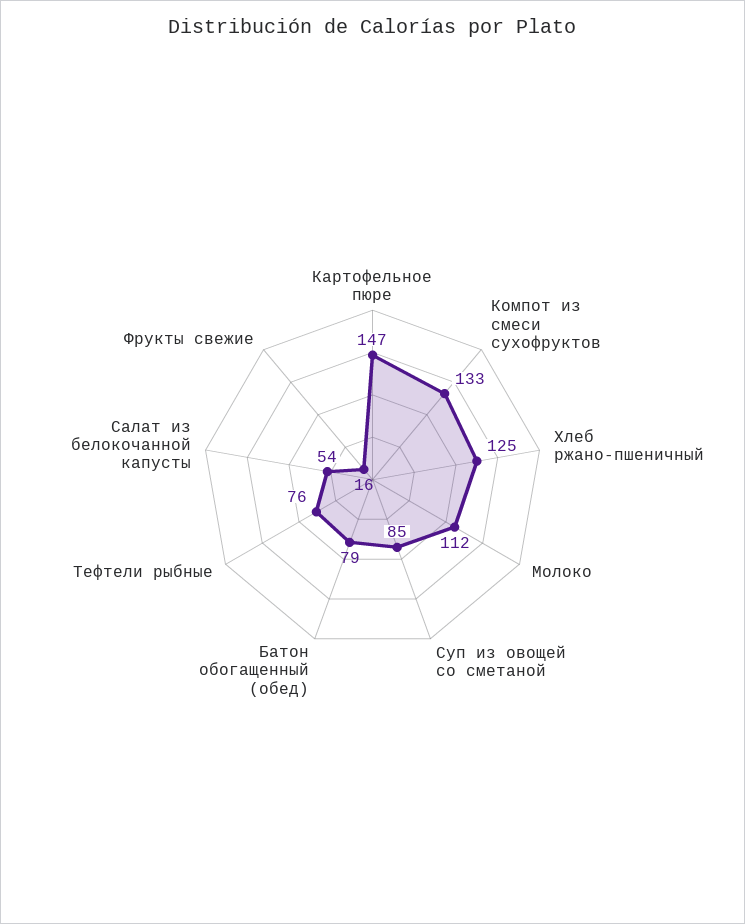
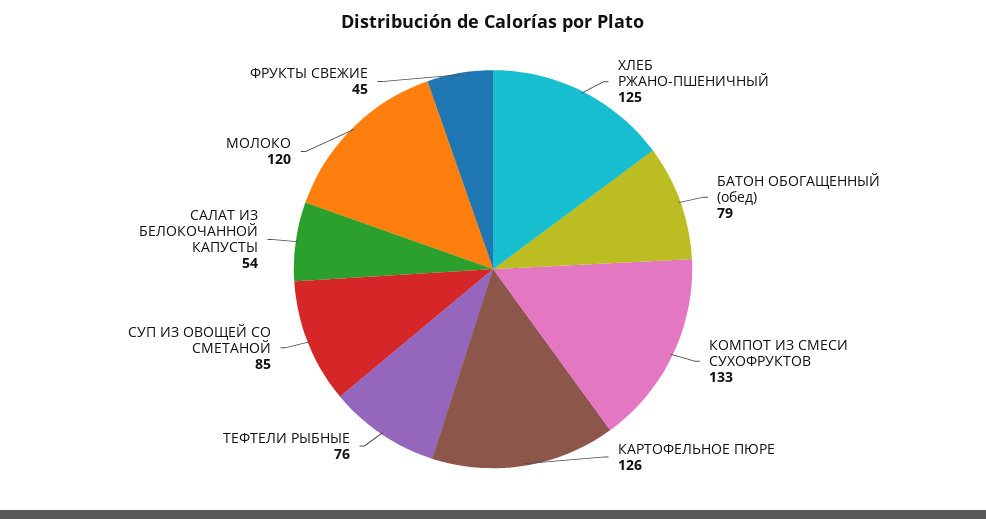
  {
-   "Картофельное пюре": 147,
+   "Картофельное пюре": 126,
    "Компот из смеси сухофруктов": 133,
    "Хлеб ржано-пшеничный": 125,
-   "Молоко": 112,
+   "Молоко": 120,
    "Суп из овощей со сметаной": 85,
    "Батон обогащенный (обед)": 79,
    "Тефтели рыбные": 76,
    "Салат из белокочанной капусты": 54,
-   "Фрукты свежие": 16
+   "Фрукты свежие": 45
  }

